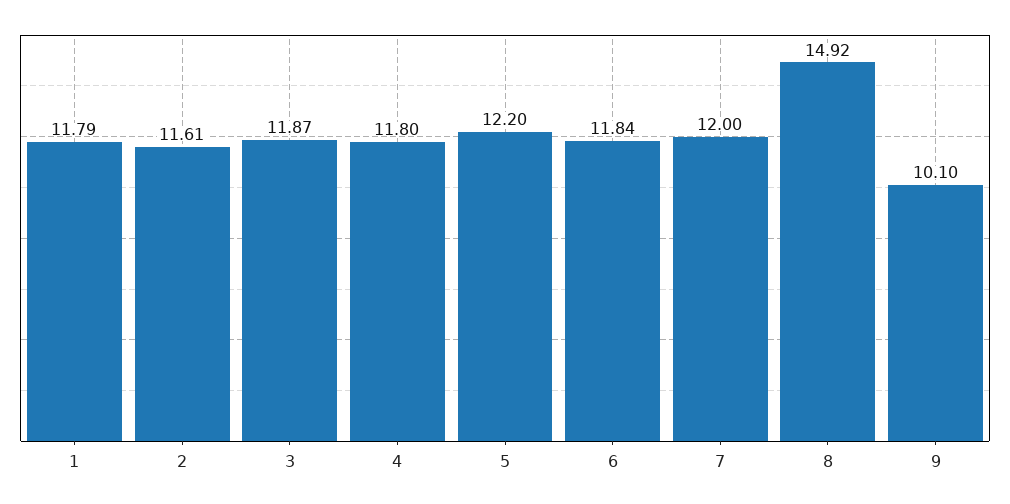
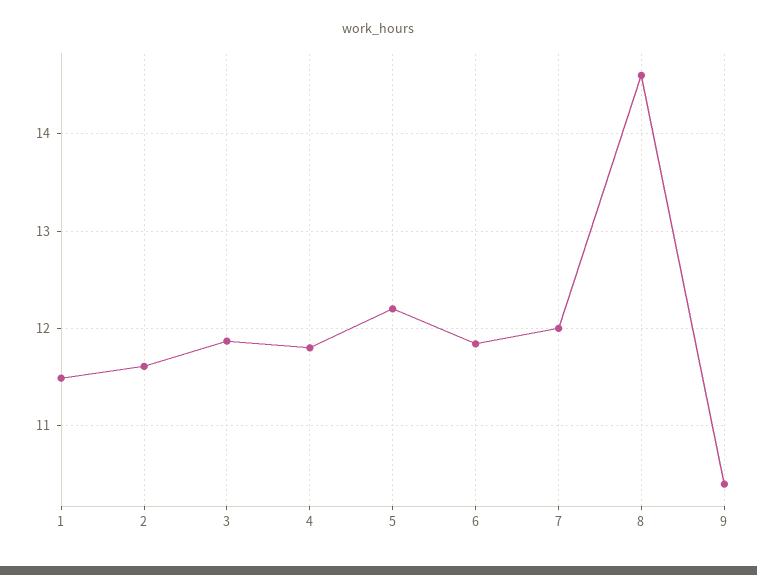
  {
-   "1": 11.79,
+   "1": 11.5,
    "2": 11.61,
    "3": 11.87,
    "4": 11.8,
    "5": 12.2,
    "6": 11.84,
    "7": 12,
-   "8": 14.92,
+   "8": 14.6,
-   "9": 10.1
+   "9": 10.4
  }

